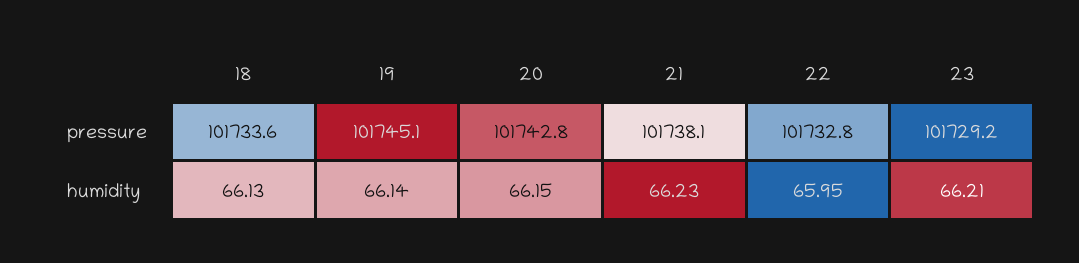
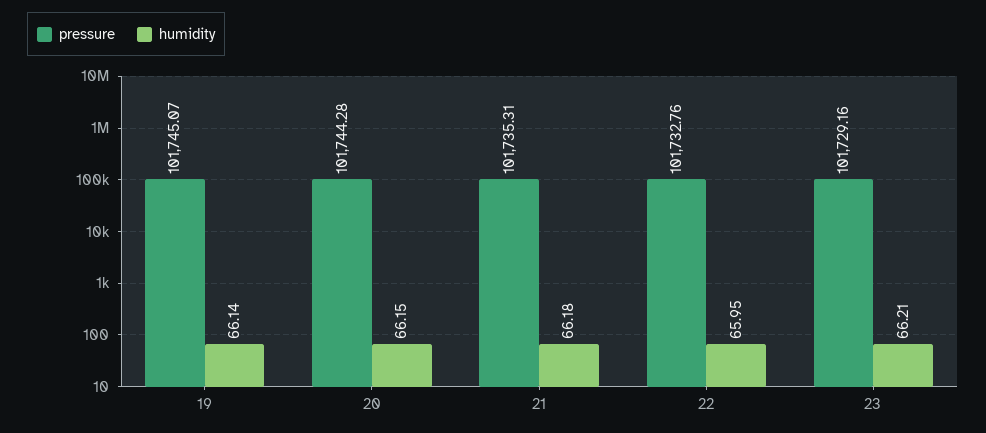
  {
    "pressure": {
-     "18": 101733.6,
      "19": 101745.07,
-     "20": 101742.8,
+     "20": 101744.28,
-     "21": 101738.1,
+     "21": 101735.31,
      "22": 101732.76,
      "23": 101729.16
    },
    "humidity": {
-     "18": 66.13,
      "19": 66.14,
      "20": 66.15,
-     "21": 66.23,
+     "21": 66.18,
      "22": 65.95,
      "23": 66.21
    }
  }

